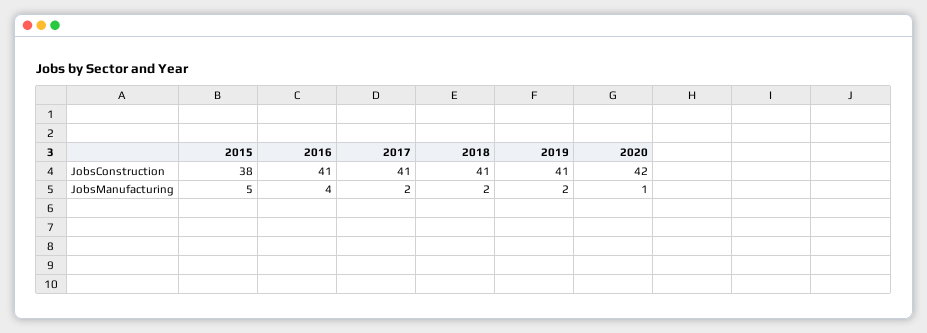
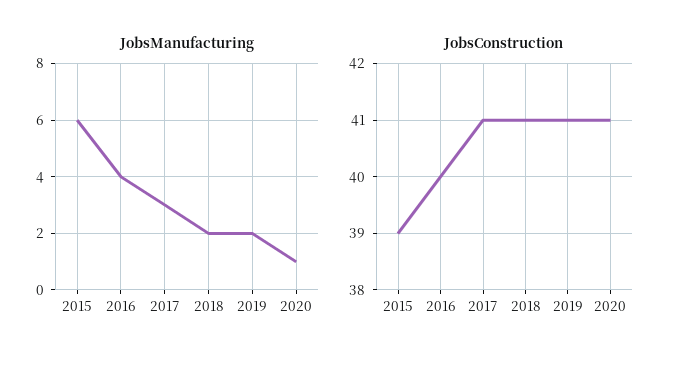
  {
    "JobsConstruction": {
-     "2015": 38,
+     "2015": 39,
-     "2016": 41,
+     "2016": 40,
      "2017": 41,
      "2018": 41,
      "2019": 41,
-     "2020": 42
+     "2020": 41
    },
    "JobsManufacturing": {
-     "2015": 5,
+     "2015": 6,
      "2016": 4,
-     "2017": 2,
+     "2017": 3,
      "2018": 2,
      "2019": 2,
      "2020": 1
    }
  }

